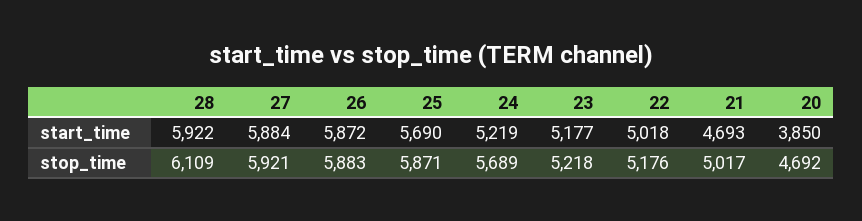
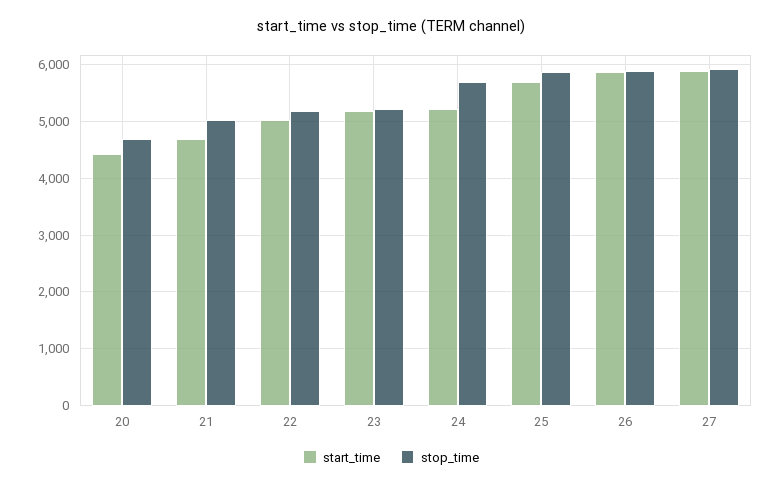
  {
    "start_time": {
-     "28": 5922,
      "27": 5884,
      "26": 5872,
      "25": 5690,
      "24": 5219,
      "23": 5177,
      "22": 5018,
      "21": 4693,
-     "20": 3850
+     "20": 4400
    },
    "stop_time": {
-     "28": 6109,
      "27": 5921,
      "26": 5883,
      "25": 5871,
      "24": 5689,
      "23": 5218,
      "22": 5176,
      "21": 5017,
      "20": 4692
    }
  }

